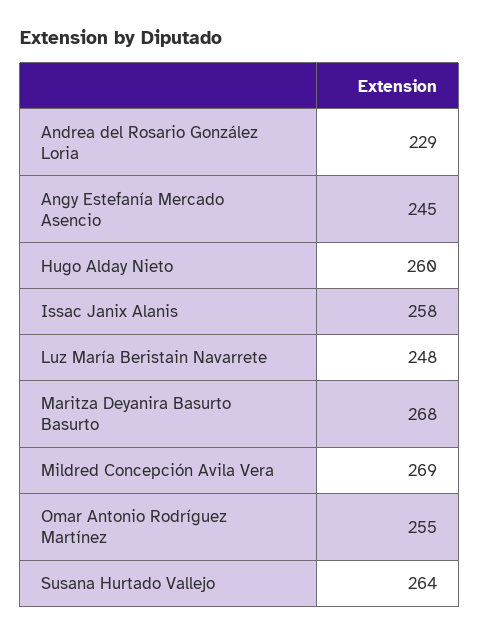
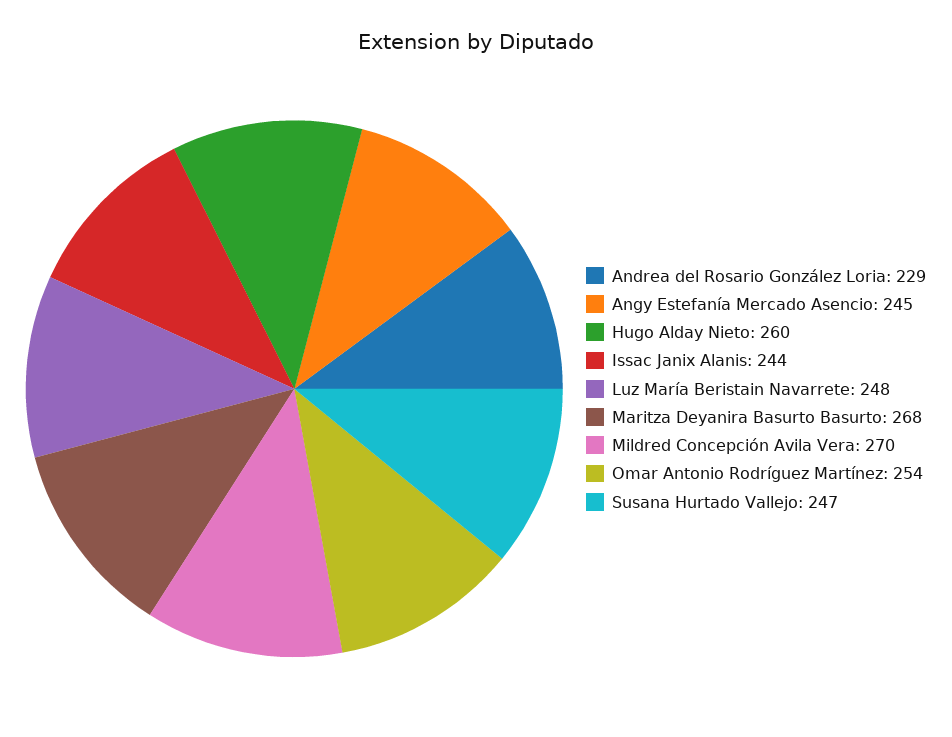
  {
    "Andrea del Rosario González Loria": 229,
    "Angy Estefanía Mercado Asencio": 245,
    "Hugo Alday Nieto": 260,
-   "Issac Janix Alanis": 258,
+   "Issac Janix Alanis": 244,
    "Luz María Beristain Navarrete": 248,
    "Maritza Deyanira Basurto Basurto": 268,
-   "Mildred Concepción Avila Vera": 269,
+   "Mildred Concepción Avila Vera": 270,
-   "Omar Antonio Rodríguez Martínez": 255,
+   "Omar Antonio Rodríguez Martínez": 254,
-   "Susana Hurtado Vallejo": 264
+   "Susana Hurtado Vallejo": 247
  }

